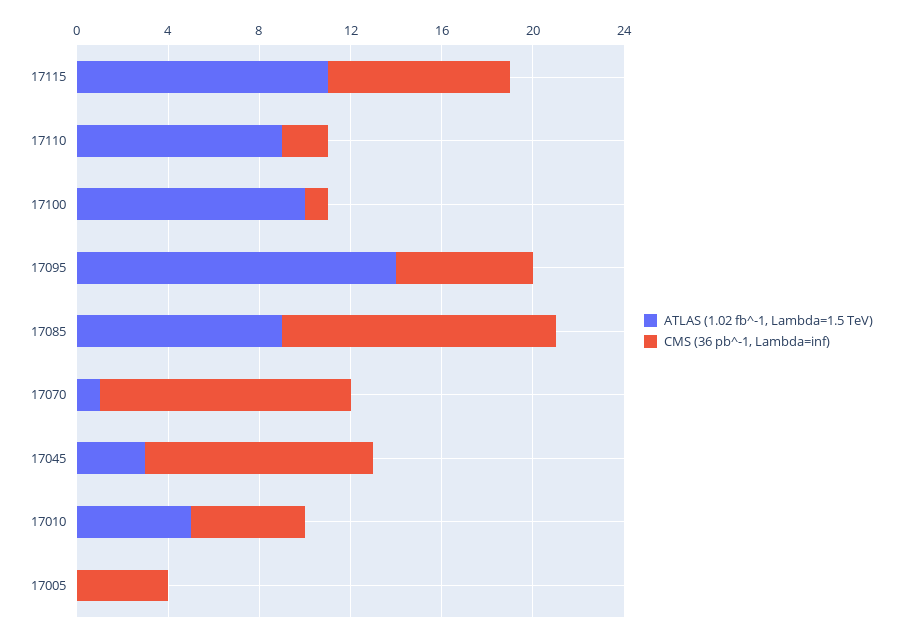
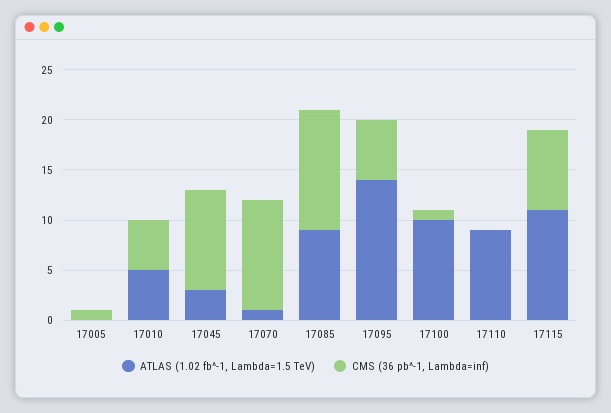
  {
    "ATLAS (1.02 fb^-1, Lambda=1.5 TeV)": {
      "17115": 11,
      "17110": 9,
      "17100": 10,
      "17095": 14,
      "17085": 9,
      "17070": 1,
      "17045": 3,
      "17010": 5,
      "17005": 0
    },
    "CMS (36 pb^-1, Lambda=inf)": {
      "17115": 8,
-     "17110": 2,
+     "17110": 0,
      "17100": 1,
      "17095": 6,
      "17085": 12,
      "17070": 11,
      "17045": 10,
      "17010": 5,
-     "17005": 4
+     "17005": 1
    }
  }

